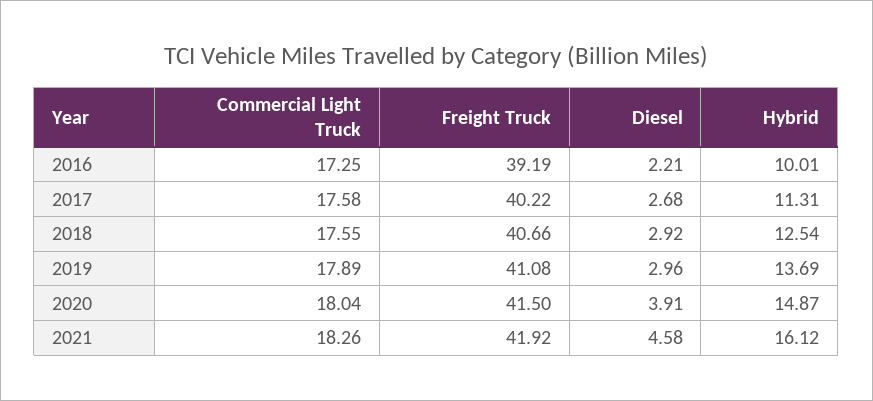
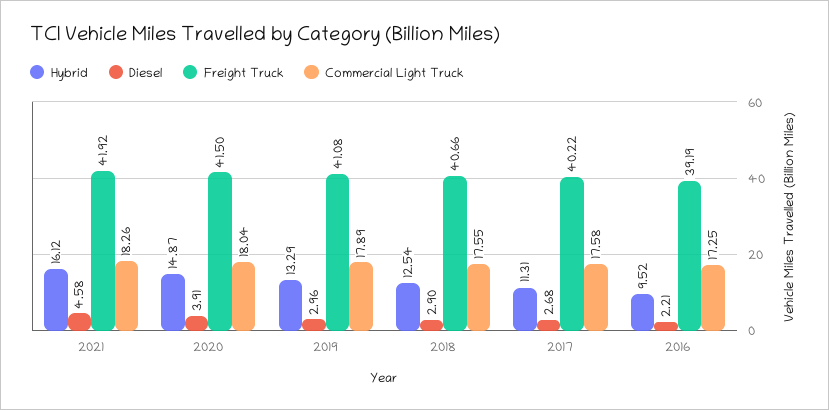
  {
    "Commercial Light Truck": {
      "2016": 17.25,
      "2017": 17.58,
      "2018": 17.55,
      "2019": 17.89,
      "2020": 18.04,
      "2021": 18.26
    },
    "Freight Truck": {
      "2016": 39.19,
      "2017": 40.22,
      "2018": 40.66,
      "2019": 41.08,
      "2020": 41.5,
      "2021": 41.92
    },
    "Diesel": {
      "2016": 2.21,
      "2017": 2.68,
-     "2018": 2.92,
+     "2018": 2.9,
      "2019": 2.96,
      "2020": 3.91,
      "2021": 4.58
    },
    "Hybrid": {
-     "2016": 10.01,
+     "2016": 9.52,
      "2017": 11.31,
      "2018": 12.54,
-     "2019": 13.69,
+     "2019": 13.29,
      "2020": 14.87,
      "2021": 16.12
    }
  }

